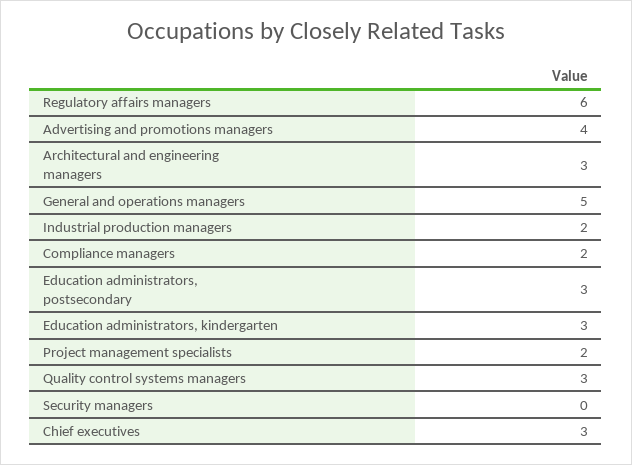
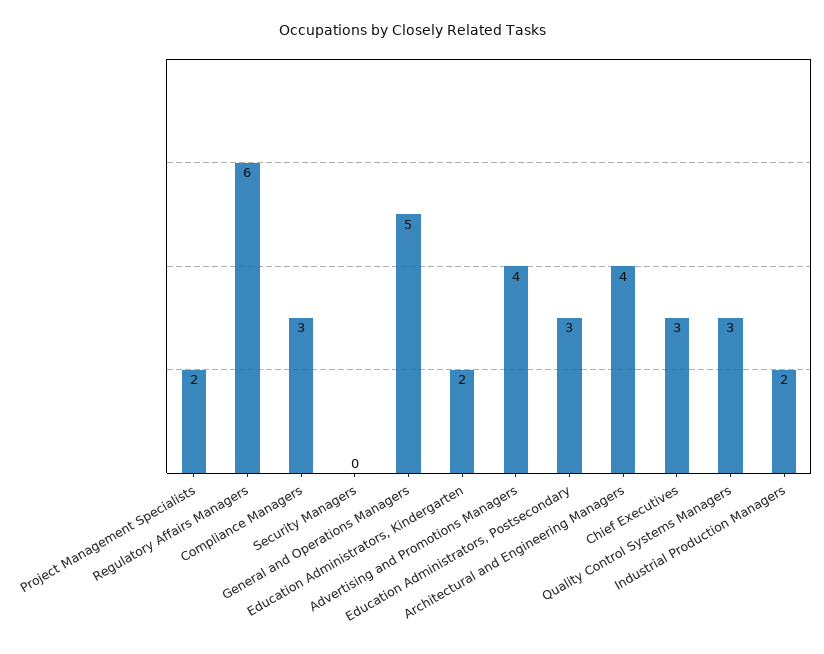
  {
    "Regulatory affairs managers": 6,
    "Advertising and promotions managers": 4,
-   "Architectural and engineering managers": 3,
+   "Architectural and engineering managers": 4,
    "General and operations managers": 5,
    "Industrial production managers": 2,
-   "Compliance managers": 2,
+   "Compliance managers": 3,
    "Education administrators, postsecondary": 3,
-   "Education administrators, kindergarten": 3,
+   "Education administrators, kindergarten": 2,
    "Project management specialists": 2,
    "Quality control systems managers": 3,
    "Security managers": 0,
    "Chief executives": 3
  }

